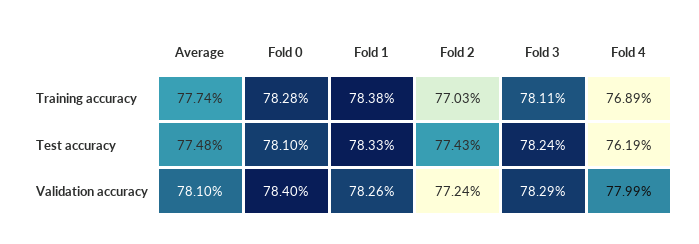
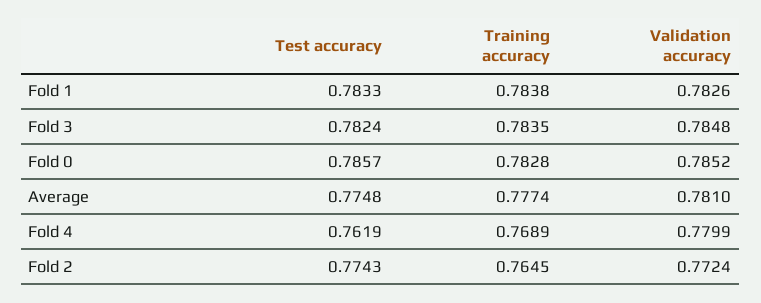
  {
    "Average": {
      "Training accuracy": 0.7774,
      "Test accuracy": 0.7748,
      "Validation accuracy": 0.781
    },
    "Fold 0": {
      "Training accuracy": 0.7828,
-     "Test accuracy": 0.781,
+     "Test accuracy": 0.7857,
-     "Validation accuracy": 0.784
+     "Validation accuracy": 0.7852
    },
    "Fold 1": {
      "Training accuracy": 0.7838,
      "Test accuracy": 0.7833,
      "Validation accuracy": 0.7826
    },
    "Fold 2": {
-     "Training accuracy": 0.7703,
+     "Training accuracy": 0.7645,
      "Test accuracy": 0.7743,
      "Validation accuracy": 0.7724
    },
    "Fold 3": {
-     "Training accuracy": 0.7811,
+     "Training accuracy": 0.7835,
      "Test accuracy": 0.7824,
-     "Validation accuracy": 0.7829
+     "Validation accuracy": 0.7848
    },
    "Fold 4": {
      "Training accuracy": 0.7689,
      "Test accuracy": 0.7619,
      "Validation accuracy": 0.7799
    }
  }

